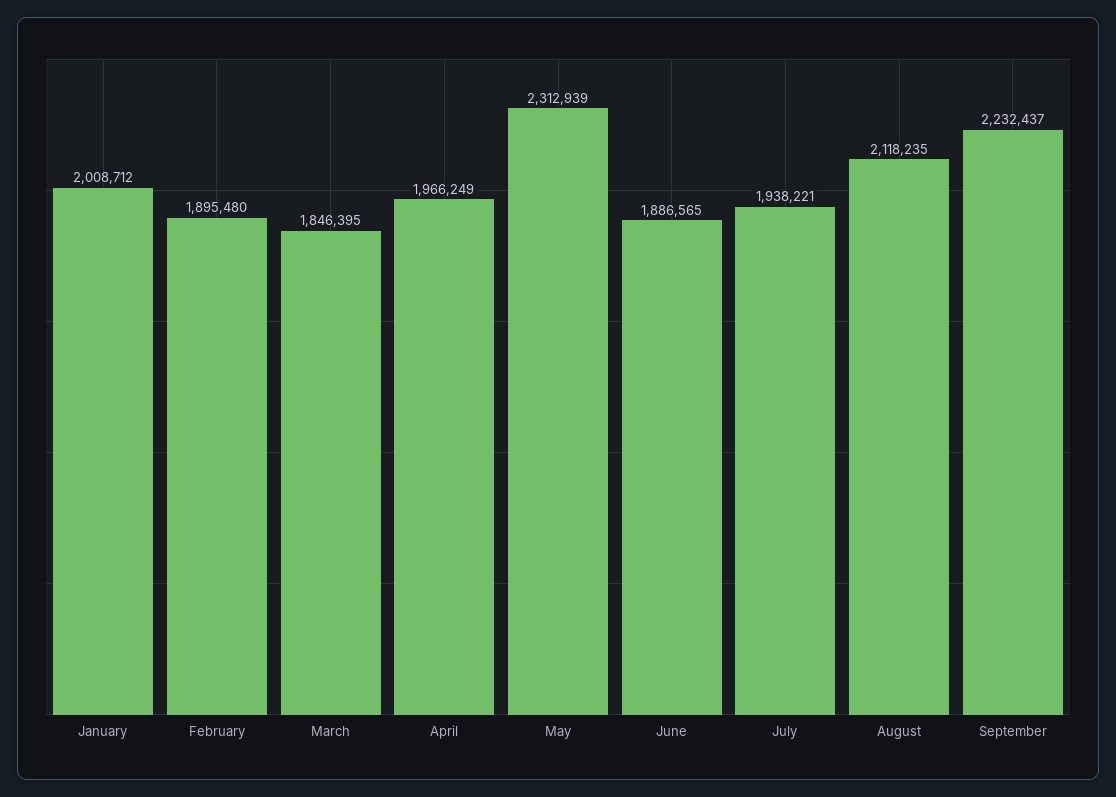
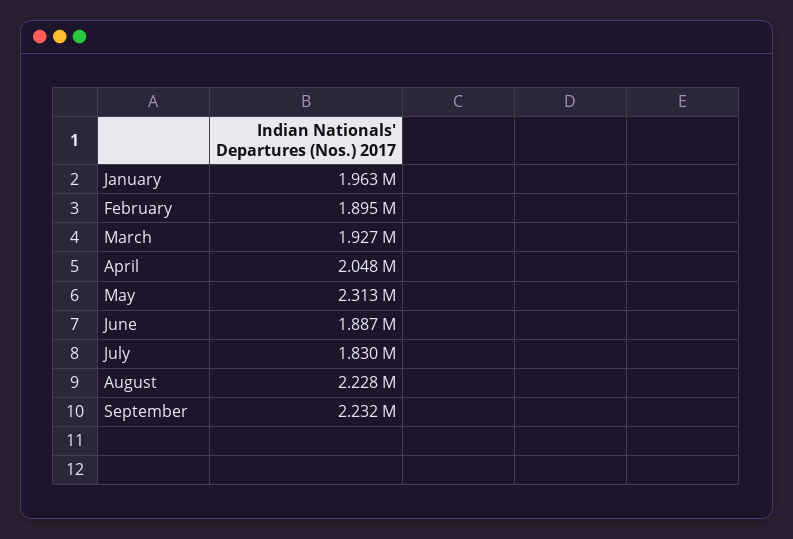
  {
-   "January": 2008712,
+   "January": 1963000,
    "February": 1895480,
-   "March": 1846395,
+   "March": 1927000,
-   "April": 1966249,
+   "April": 2048000,
    "May": 2312939,
    "June": 1886565,
-   "July": 1938221,
+   "July": 1830000,
-   "August": 2118235,
+   "August": 2228000,
    "September": 2232437
  }

